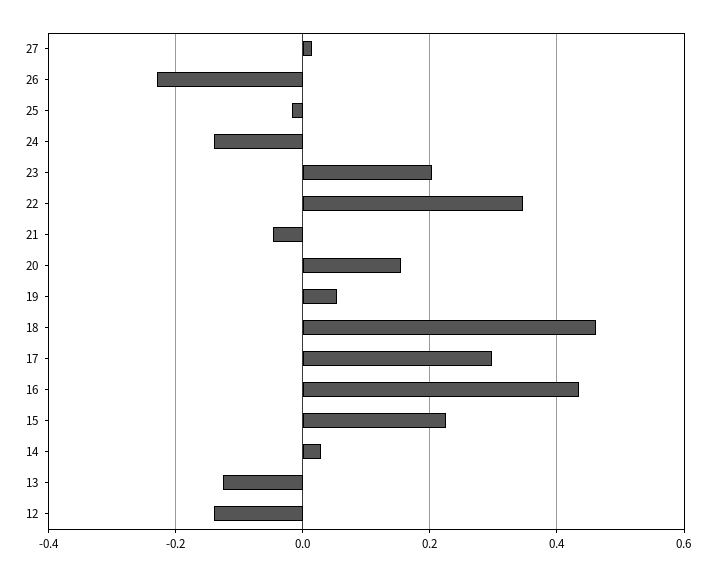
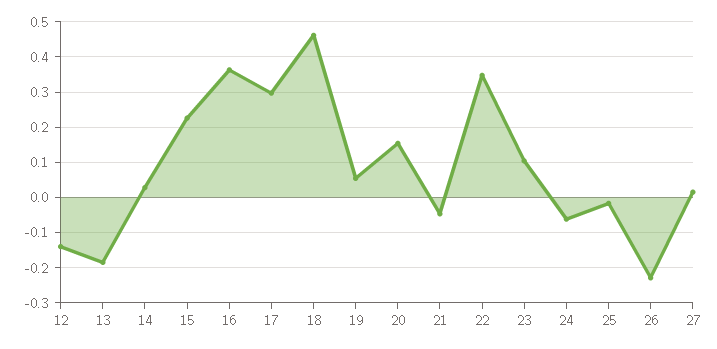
  {
    "27": 0.02,
    "26": -0.22,
    "25": -0.02,
-   "24": -0.14,
+   "24": -0.06,
-   "23": 0.2,
+   "23": 0.1,
    "22": 0.34,
    "21": -0.04,
    "20": 0.16,
    "19": 0.06,
    "18": 0.46,
    "17": 0.3,
-   "16": 0.44,
+   "16": 0.36,
    "15": 0.22,
    "14": 0.02,
-   "13": -0.12,
+   "13": -0.18,
    "12": -0.14
  }

